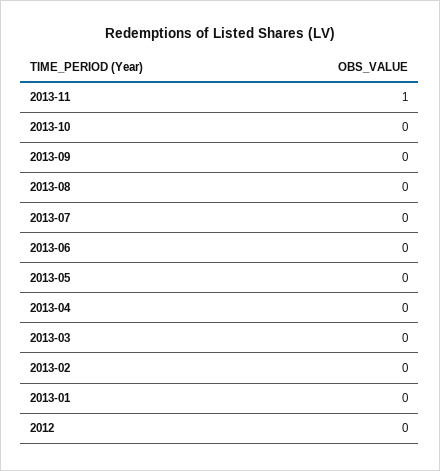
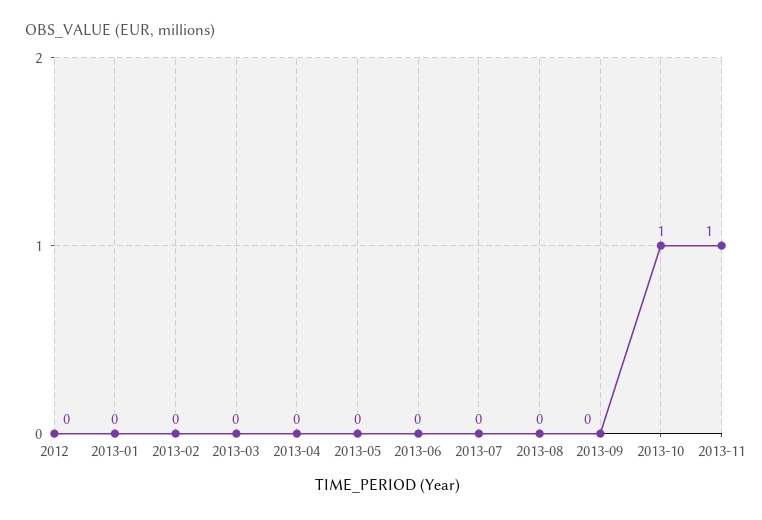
  {
    "2013-11": 1,
-   "2013-10": 0,
+   "2013-10": 1,
    "2013-09": 0,
    "2013-08": 0,
    "2013-07": 0,
    "2013-06": 0,
    "2013-05": 0,
    "2013-04": 0,
    "2013-03": 0,
    "2013-02": 0,
    "2013-01": 0,
    "2012": 0
  }

